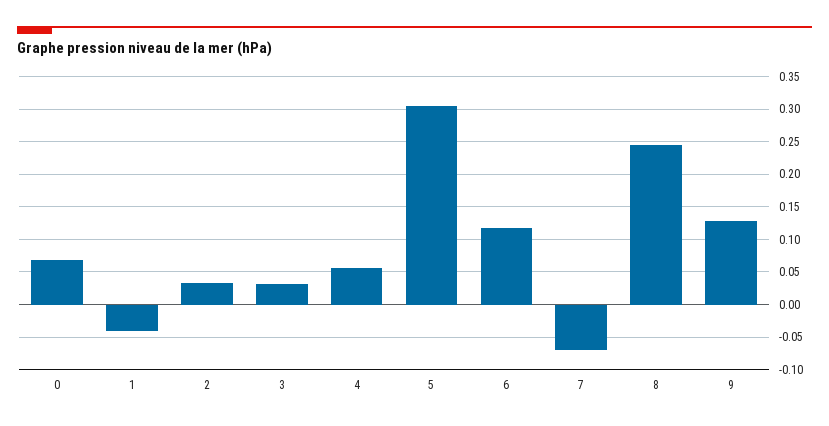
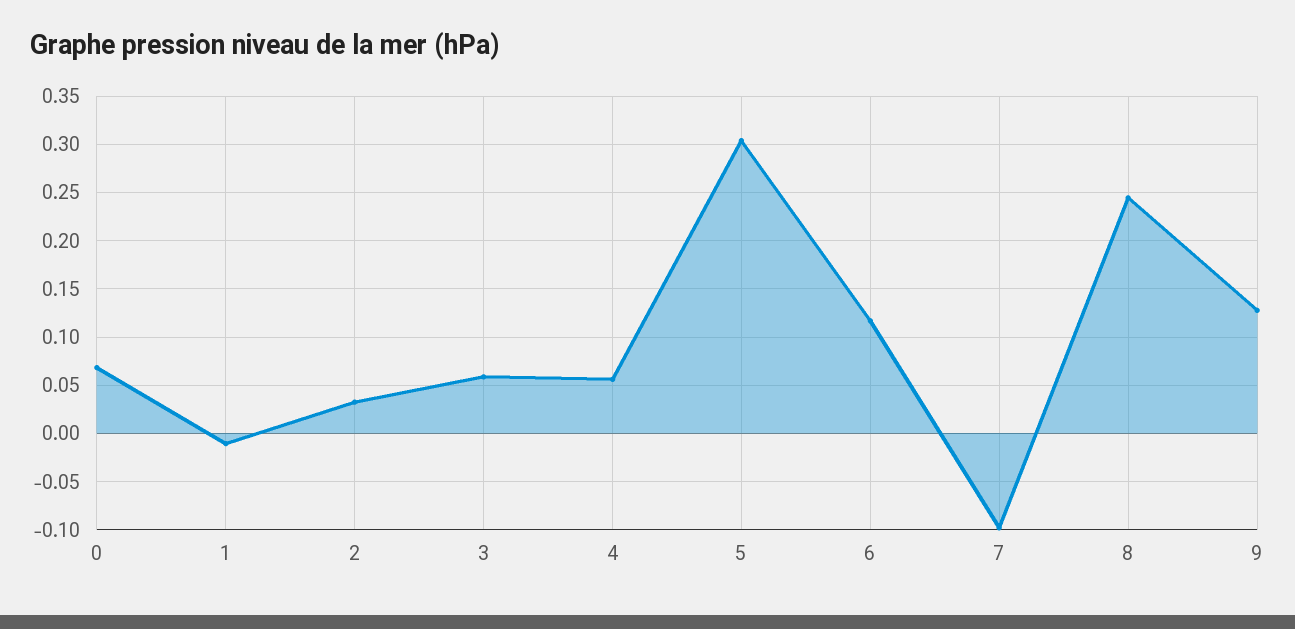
  {
    "0": 0.07,
-   "1": -0.04,
+   "1": -0.01,
    "2": 0.03,
-   "3": 0.03,
+   "3": 0.06,
    "4": 0.06,
    "5": 0.3,
    "6": 0.12,
-   "7": -0.07,
+   "7": -0.1,
    "8": 0.24,
    "9": 0.13
  }

